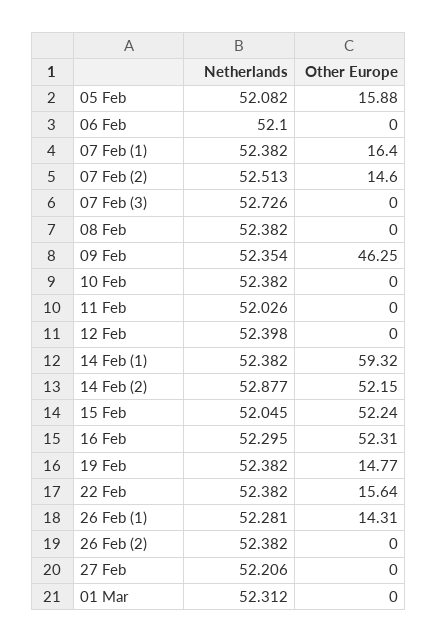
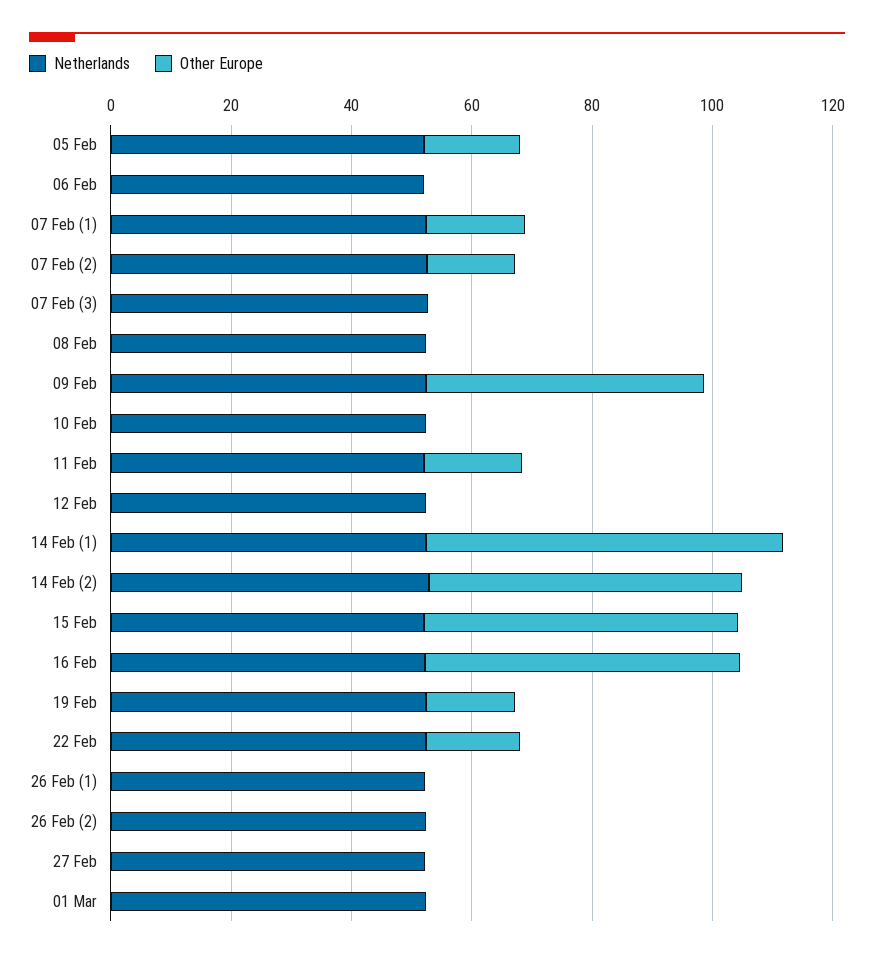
  {
    "Netherlands": {
      "05 Feb": 52.082,
      "06 Feb": 52.1,
      "07 Feb (1)": 52.382,
      "07 Feb (2)": 52.513,
      "07 Feb (3)": 52.726,
      "08 Feb": 52.382,
      "09 Feb": 52.354,
      "10 Feb": 52.382,
      "11 Feb": 52.026,
      "12 Feb": 52.398,
      "14 Feb (1)": 52.382,
      "14 Feb (2)": 52.877,
      "15 Feb": 52.045,
      "16 Feb": 52.295,
      "19 Feb": 52.382,
      "22 Feb": 52.382,
      "26 Feb (1)": 52.281,
      "26 Feb (2)": 52.382,
      "27 Feb": 52.206,
      "01 Mar": 52.312
    },
    "Other Europe": {
      "05 Feb": 15.88,
      "06 Feb": 0,
      "07 Feb (1)": 16.4,
      "07 Feb (2)": 14.6,
      "07 Feb (3)": 0,
      "08 Feb": 0,
      "09 Feb": 46.25,
      "10 Feb": 0,
-     "11 Feb": 0,
+     "11 Feb": 15,
      "12 Feb": 0,
      "14 Feb (1)": 59.32,
      "14 Feb (2)": 52.15,
      "15 Feb": 52.24,
      "16 Feb": 52.31,
      "19 Feb": 14.77,
      "22 Feb": 15.64,
-     "26 Feb (1)": 14.31,
+     "26 Feb (1)": 0,
      "26 Feb (2)": 0,
      "27 Feb": 0,
      "01 Mar": 0
    }
  }

